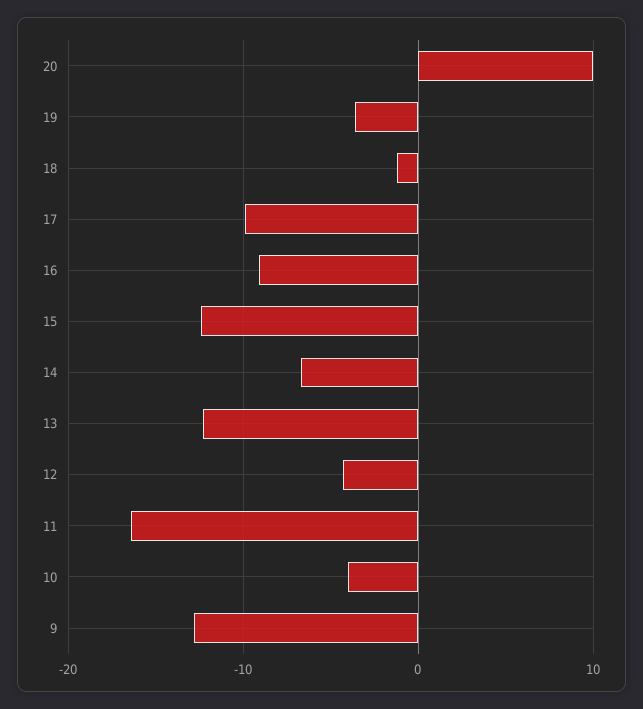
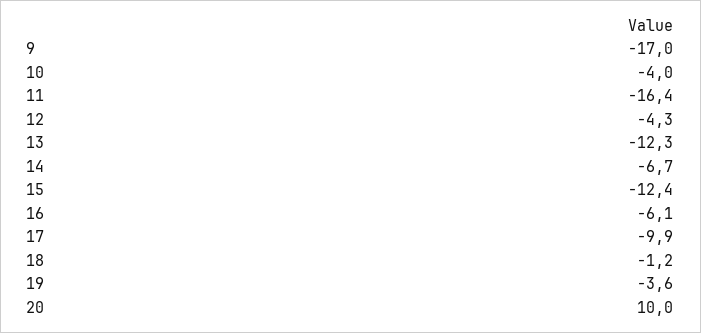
  {
    "20": 10,
    "19": -3.6,
    "18": -1.2,
    "17": -9.9,
-   "16": -9,
+   "16": -6.1,
    "15": -12.4,
    "14": -6.7,
    "13": -12.3,
    "12": -4.3,
    "11": -16.4,
    "10": -4,
-   "9": -13
+   "9": -17
  }

